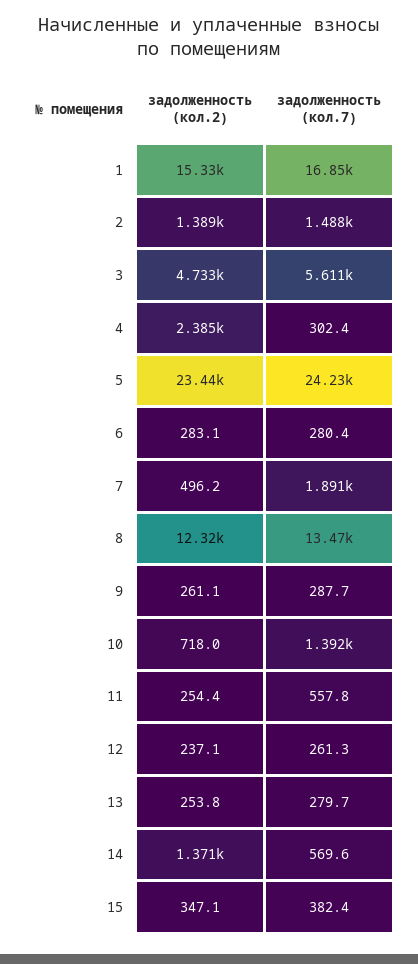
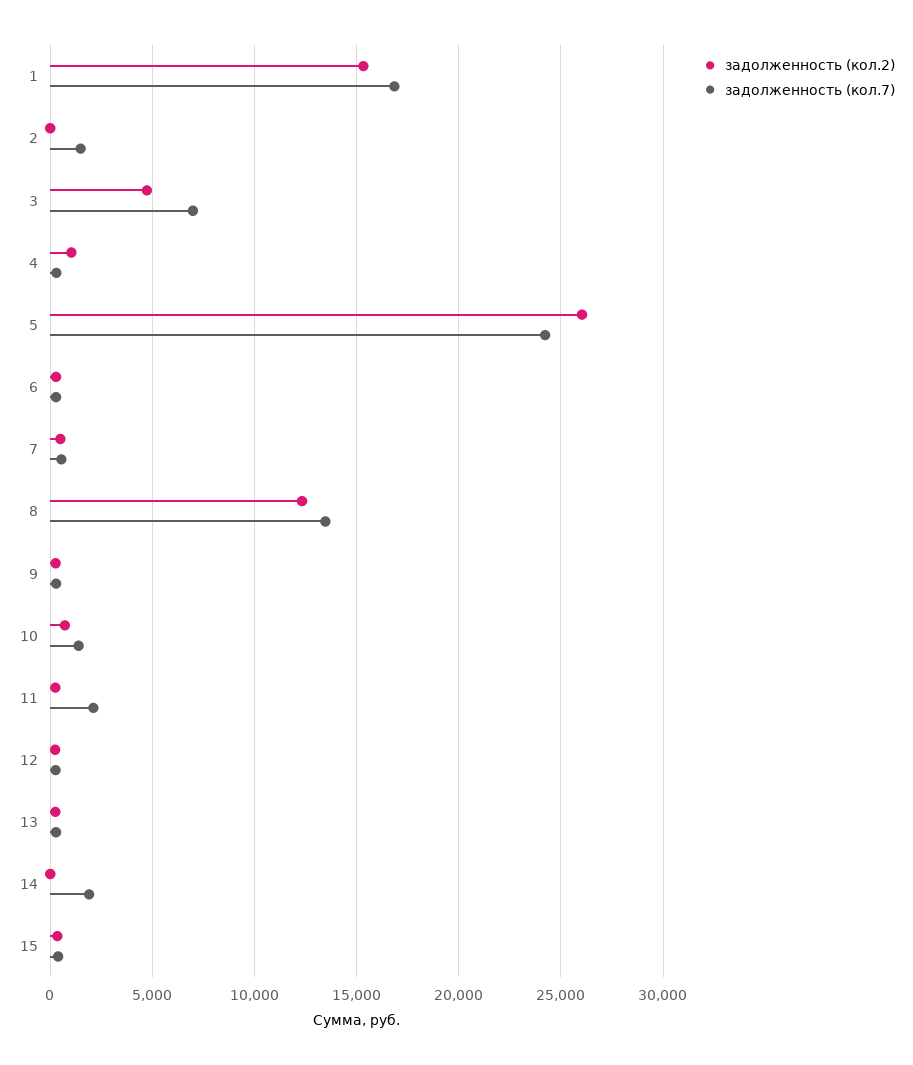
  {
    "задолженность (кол.2)": {
      "1": 15330,
-     "2": 1389,
+     "2": 0,
      "3": 4733,
-     "4": 2385,
+     "4": 1000,
-     "5": 23440,
+     "5": 26000,
      "6": 283.1,
      "7": 496.2,
      "8": 12320,
      "9": 261.1,
      "10": 718,
      "11": 254.4,
      "12": 237.1,
      "13": 253.8,
-     "14": 1371,
+     "14": 0,
      "15": 347.1
    },
    "задолженность (кол.7)": {
      "1": 16850,
      "2": 1488,
-     "3": 5611,
+     "3": 7000,
      "4": 302.4,
      "5": 24230,
      "6": 280.4,
-     "7": 1891,
+     "7": 500,
      "8": 13470,
      "9": 287.7,
      "10": 1392,
-     "11": 557.8,
+     "11": 2000,
      "12": 261.3,
      "13": 279.7,
-     "14": 569.6,
+     "14": 2000,
      "15": 382.4
    }
  }

